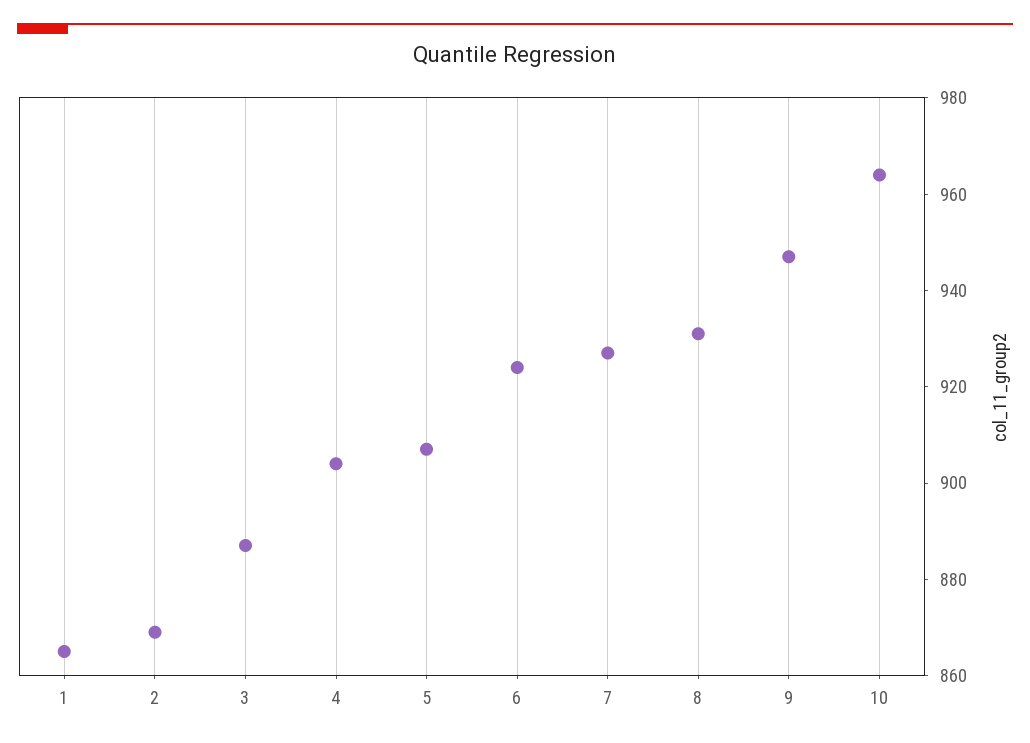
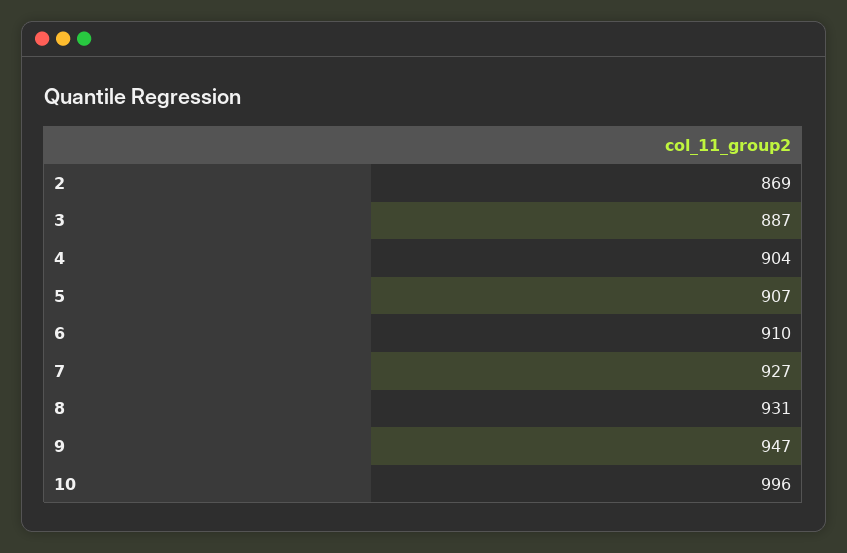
  {
-   "1": 865,
    "2": 869,
    "3": 887,
    "4": 904,
    "5": 907,
-   "6": 925,
+   "6": 910,
    "7": 927,
    "8": 931,
    "9": 947,
-   "10": 965
+   "10": 996
  }

